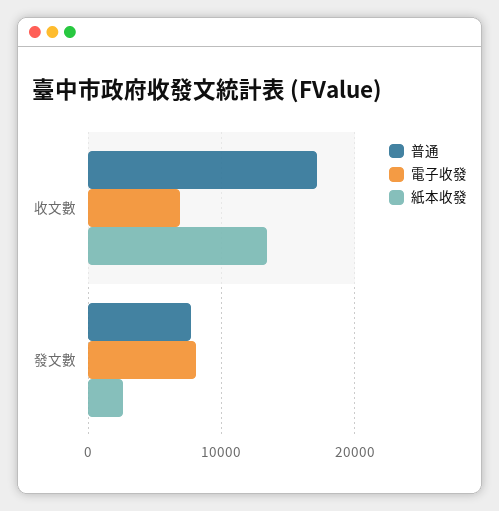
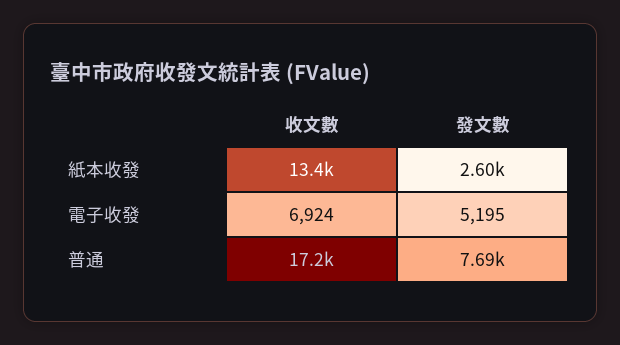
  {
    "普通": {
      "收文數": 17200,
      "發文數": 7690
    },
    "電子收發": {
      "收文數": 6924,
-     "發文數": 8000
+     "發文數": 5195
    },
    "紙本收發": {
      "收文數": 13400,
      "發文數": 2600
    }
  }

